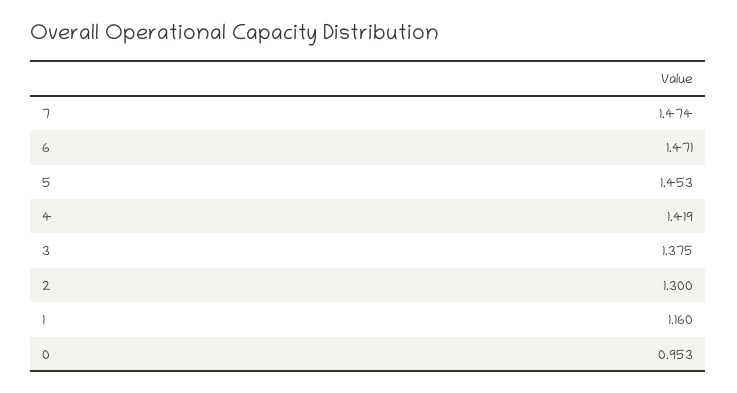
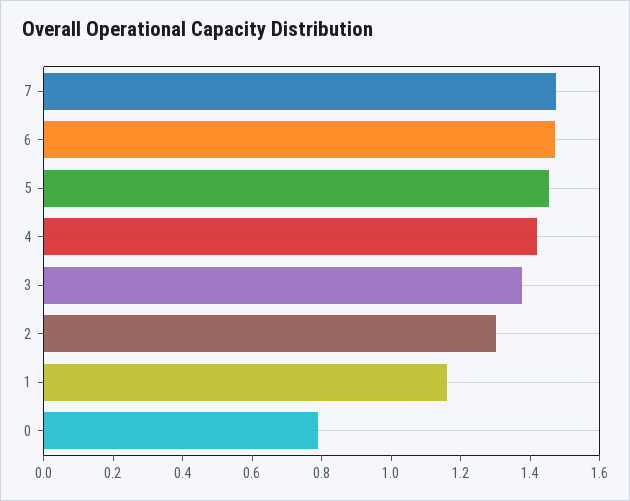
  {
    "7": 1.474,
    "6": 1.471,
    "5": 1.453,
    "4": 1.419,
    "3": 1.375,
    "2": 1.3,
    "1": 1.16,
-   "0": 0.953
+   "0": 0.8
  }

